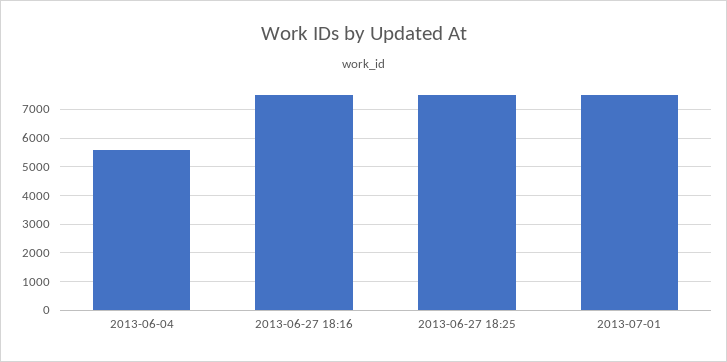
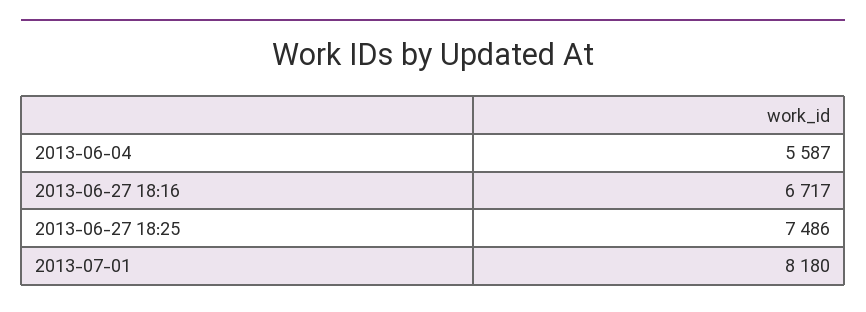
  {
    "2013-06-04": 5587,
-   "2013-06-27 18:16": 7500,
+   "2013-06-27 18:16": 6717,
    "2013-06-27 18:25": 7486,
-   "2013-07-01": 7500
+   "2013-07-01": 8180
  }

